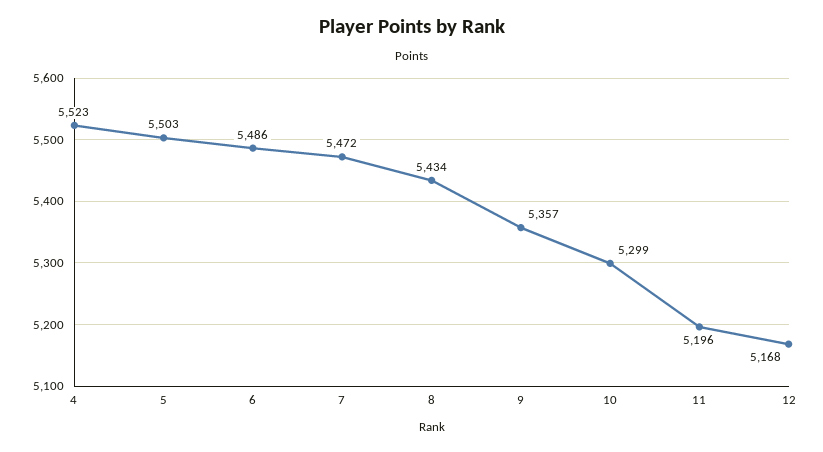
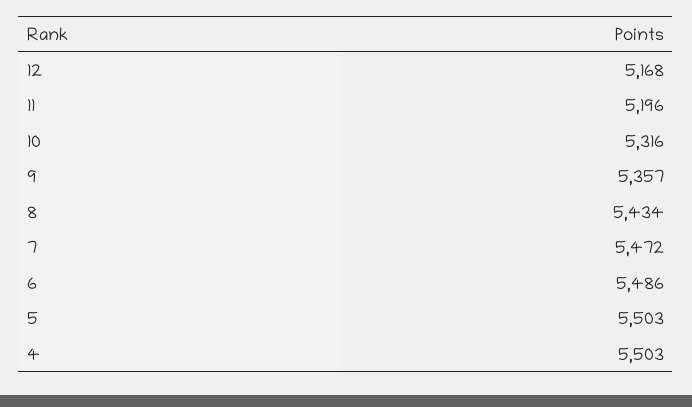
  {
-   "4": 5523,
+   "4": 5503,
    "5": 5503,
    "6": 5486,
    "7": 5472,
    "8": 5434,
    "9": 5357,
-   "10": 5299,
+   "10": 5316,
    "11": 5196,
    "12": 5168
  }

